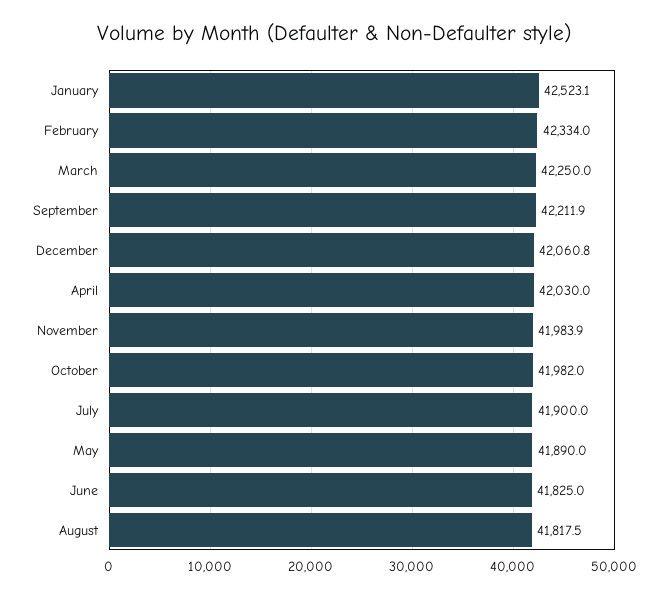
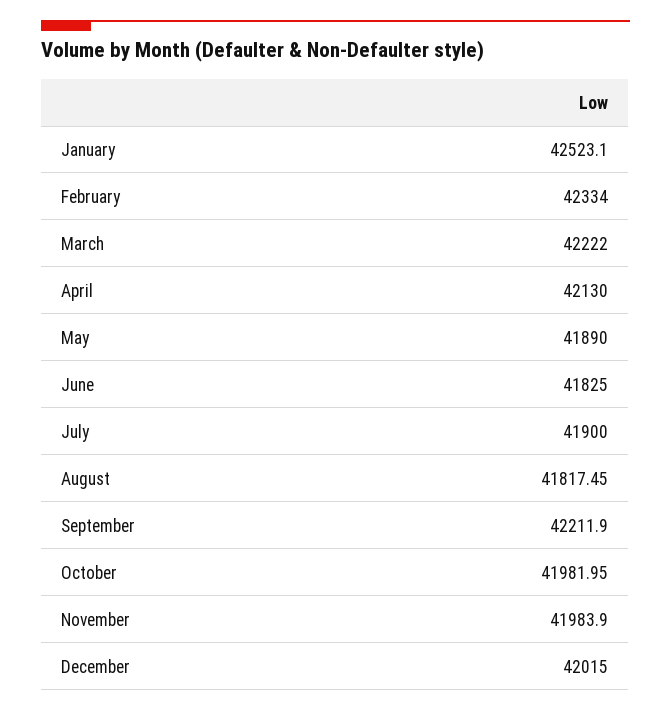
  {
    "January": 42523.1,
    "February": 42334,
-   "March": 42250,
+   "March": 42222,
    "September": 42211.9,
-   "December": 42060.8,
+   "December": 42015,
-   "April": 42030,
+   "April": 42130,
    "November": 41983.9,
    "October": 41981.95,
    "July": 41900,
    "May": 41890,
    "June": 41825,
    "August": 41817.45
  }

